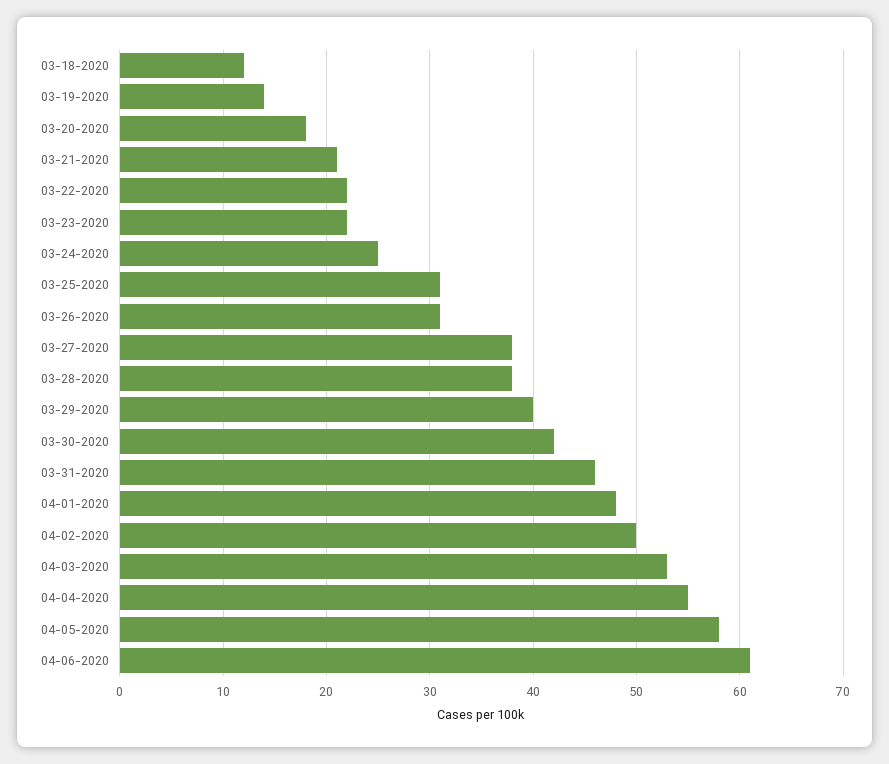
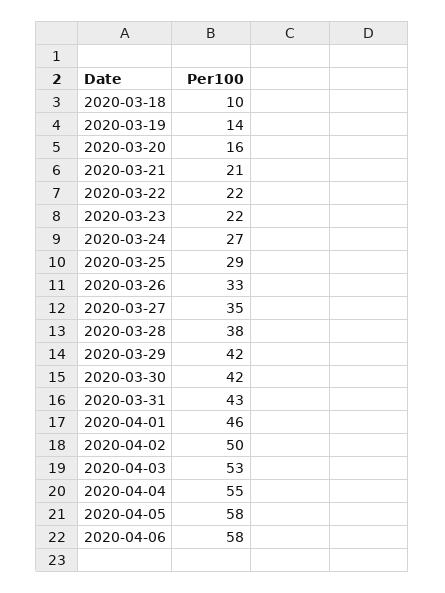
  {
-   "03-18-2020": 12,
+   "03-18-2020": 10,
    "03-19-2020": 14,
-   "03-20-2020": 18,
+   "03-20-2020": 16,
    "03-21-2020": 21,
    "03-22-2020": 22,
    "03-23-2020": 22,
-   "03-24-2020": 25,
+   "03-24-2020": 27,
-   "03-25-2020": 31,
+   "03-25-2020": 29,
-   "03-26-2020": 31,
+   "03-26-2020": 33,
-   "03-27-2020": 38,
+   "03-27-2020": 35,
    "03-28-2020": 38,
-   "03-29-2020": 40,
+   "03-29-2020": 42,
    "03-30-2020": 42,
-   "03-31-2020": 46,
+   "03-31-2020": 43,
-   "04-01-2020": 48,
+   "04-01-2020": 46,
    "04-02-2020": 50,
    "04-03-2020": 53,
    "04-04-2020": 55,
    "04-05-2020": 58,
-   "04-06-2020": 61
+   "04-06-2020": 58
  }

